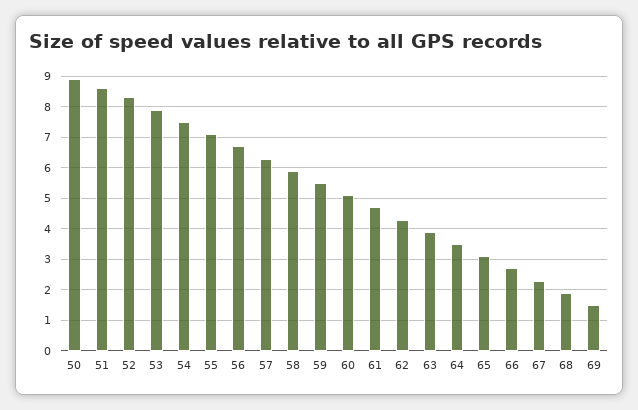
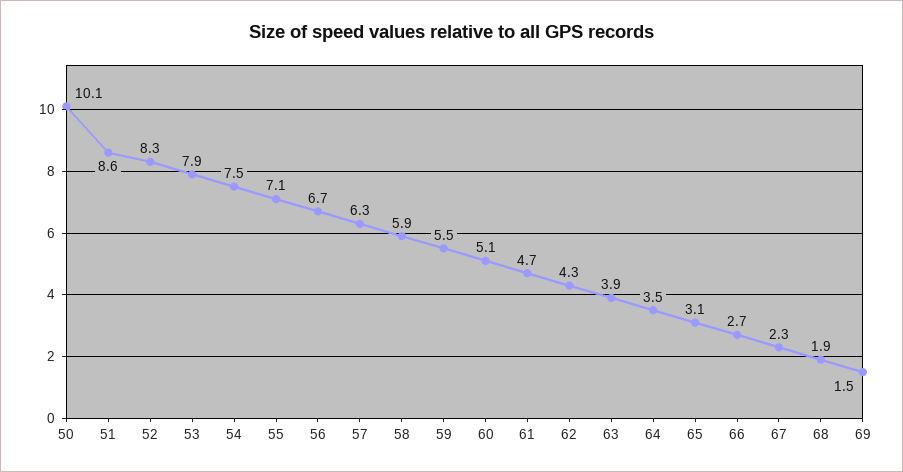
  {
-   "50": 9,
+   "50": 10.1,
    "51": 8.6,
    "52": 8.3,
    "53": 7.9,
    "54": 7.5,
    "55": 7.1,
    "56": 6.7,
    "57": 6.3,
    "58": 5.9,
    "59": 5.5,
    "60": 5.1,
    "61": 4.7,
    "62": 4.3,
    "63": 3.9,
    "64": 3.5,
    "65": 3.1,
    "66": 2.7,
    "67": 2.3,
    "68": 1.9,
    "69": 1.5
  }

